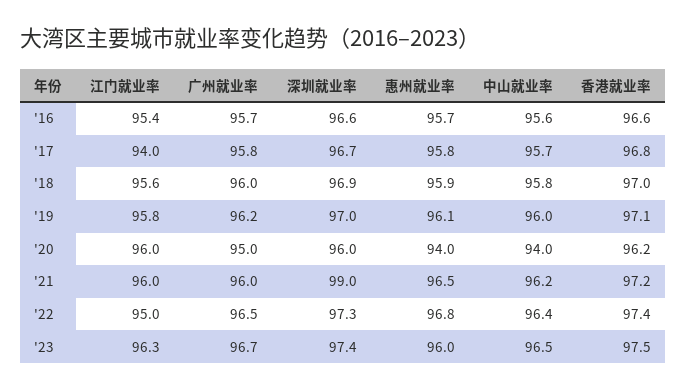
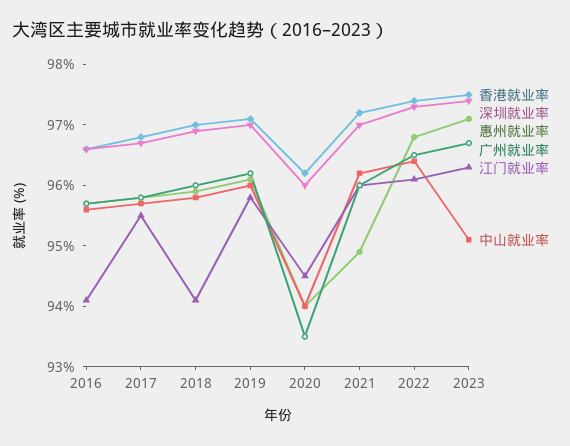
  {
    "江门就业率": {
-     "'16": 95.4,
+     "'16": 94,
-     "'17": 94,
+     "'17": 95.5,
-     "'18": 95.6,
+     "'18": 94,
      "'19": 95.8,
-     "'20": 96,
+     "'20": 94.5,
      "'21": 96,
-     "'22": 95,
+     "'22": 96,
      "'23": 96.3
    },
    "广州就业率": {
      "'16": 95.7,
      "'17": 95.8,
      "'18": 96,
      "'19": 96.2,
-     "'20": 95,
+     "'20": 93.5,
      "'21": 96,
      "'22": 96.5,
      "'23": 96.7
    },
    "深圳就业率": {
      "'16": 96.6,
      "'17": 96.7,
      "'18": 96.9,
      "'19": 97,
      "'20": 96,
-     "'21": 99,
+     "'21": 97,
      "'22": 97.3,
      "'23": 97.4
    },
    "惠州就业率": {
      "'16": 95.7,
      "'17": 95.8,
      "'18": 95.9,
      "'19": 96.1,
      "'20": 94,
-     "'21": 96.5,
+     "'21": 95,
      "'22": 96.8,
-     "'23": 96
+     "'23": 97
    },
    "中山就业率": {
      "'16": 95.6,
      "'17": 95.7,
      "'18": 95.8,
      "'19": 96,
      "'20": 94,
      "'21": 96.2,
      "'22": 96.4,
-     "'23": 96.5
+     "'23": 95
    },
    "香港就业率": {
      "'16": 96.6,
      "'17": 96.8,
      "'18": 97,
      "'19": 97.1,
      "'20": 96.2,
      "'21": 97.2,
      "'22": 97.4,
      "'23": 97.5
    }
  }

